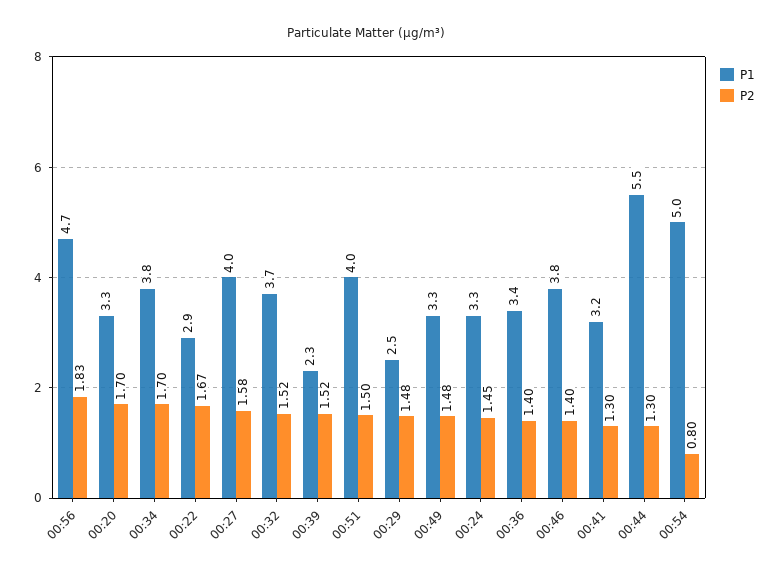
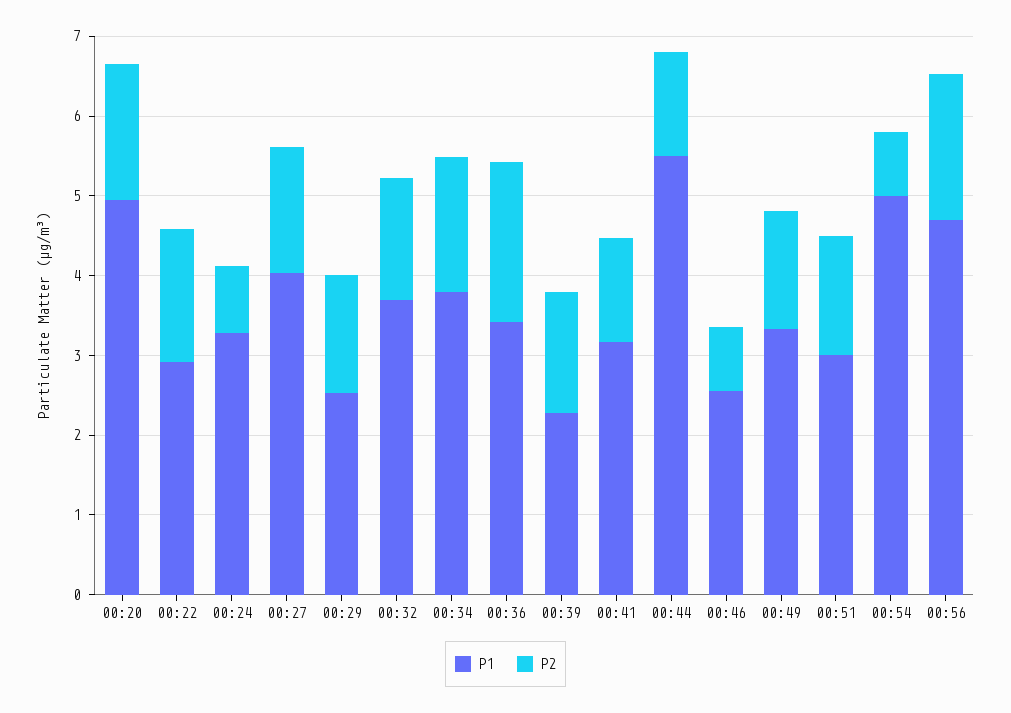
  {
    "P1": {
      "00:56": 4.7,
-     "00:20": 3.3,
+     "00:20": 5,
      "00:34": 3.8,
      "00:22": 2.9,
      "00:27": 4,
      "00:32": 3.7,
      "00:39": 2.3,
-     "00:51": 4,
+     "00:51": 3,
      "00:29": 2.5,
      "00:49": 3.3,
      "00:24": 3.3,
      "00:36": 3.4,
-     "00:46": 3.8,
+     "00:46": 2.6,
      "00:41": 3.2,
      "00:44": 5.5,
      "00:54": 5
    },
    "P2": {
      "00:56": 1.83,
      "00:20": 1.7,
      "00:34": 1.7,
      "00:22": 1.67,
      "00:27": 1.58,
      "00:32": 1.52,
      "00:39": 1.52,
      "00:51": 1.5,
      "00:29": 1.48,
      "00:49": 1.48,
-     "00:24": 1.45,
+     "00:24": 0.8,
-     "00:36": 1.4,
+     "00:36": 2,
-     "00:46": 1.4,
+     "00:46": 0.8,
      "00:41": 1.3,
      "00:44": 1.3,
      "00:54": 0.8
    }
  }

